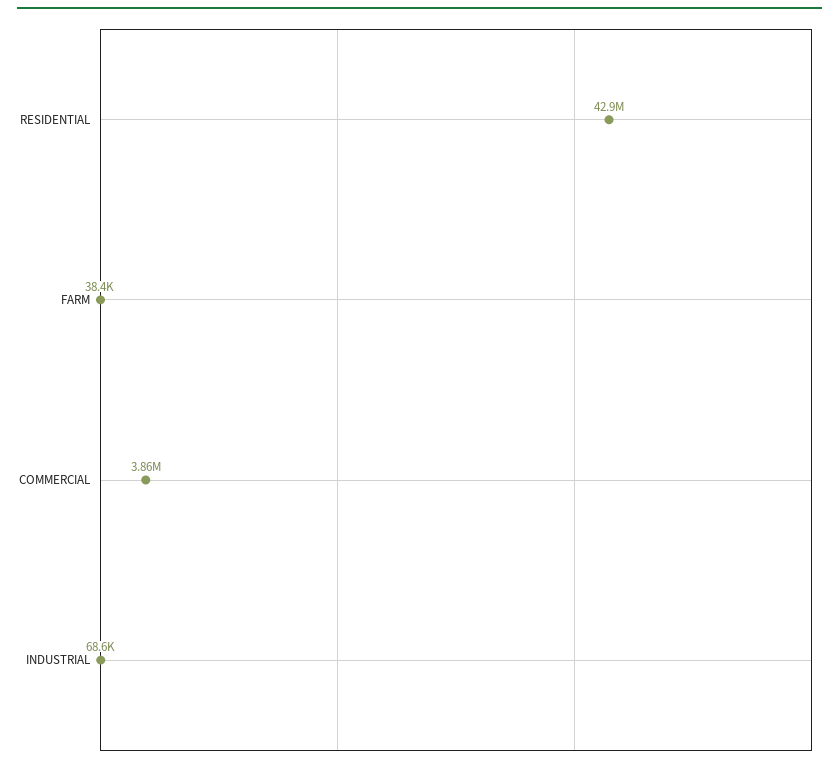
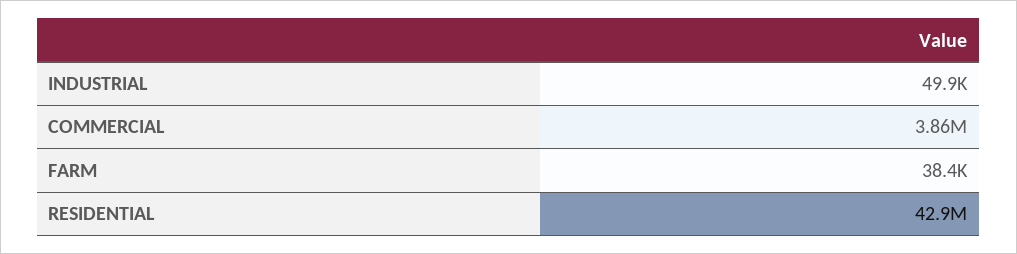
  {
    "RESIDENTIAL": 42900000,
    "FARM": 38400,
    "COMMERCIAL": 3860000,
-   "INDUSTRIAL": 68600
+   "INDUSTRIAL": 49900
  }

